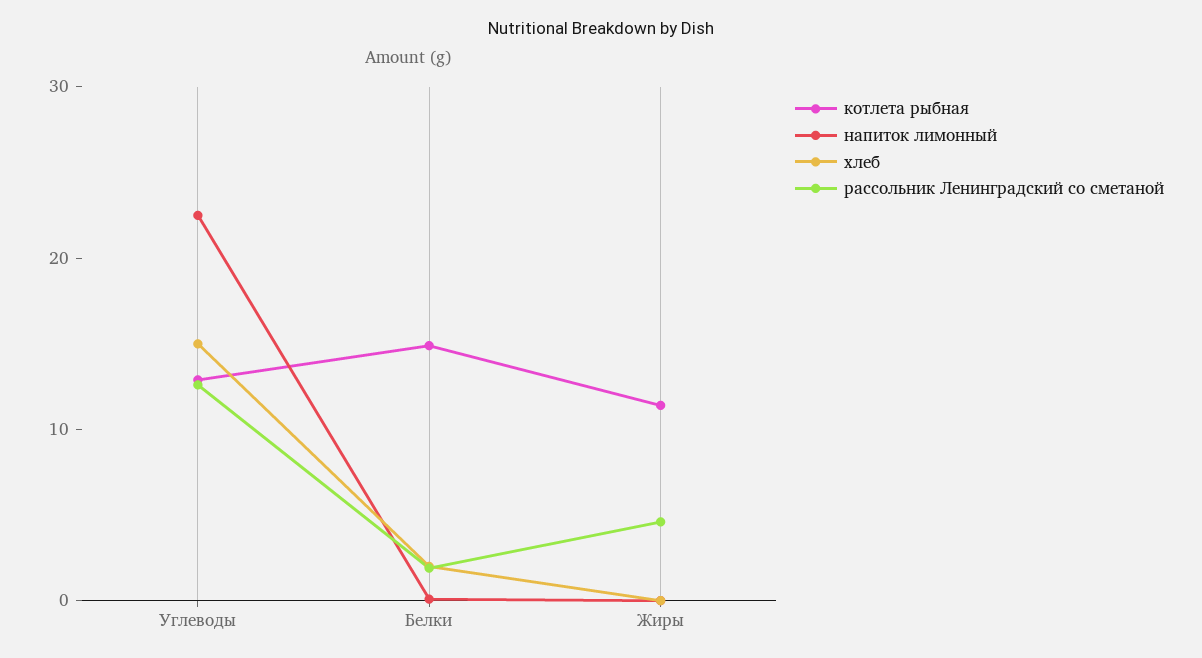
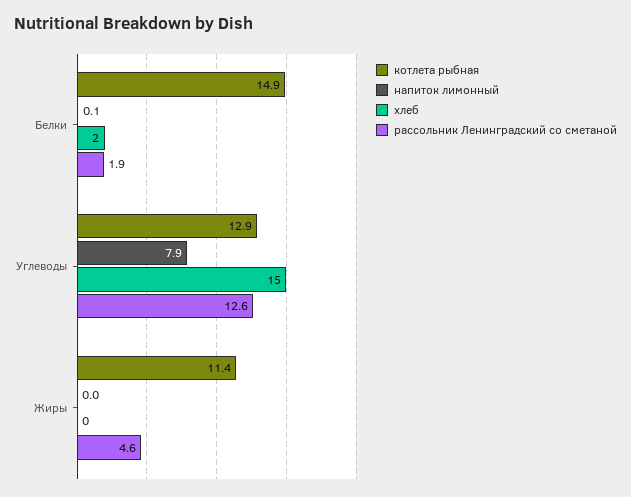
  {
    "котлета рыбная": {
      "Углеводы": 12.9,
      "Белки": 14.9,
      "Жиры": 11.4
    },
    "напиток лимонный": {
-     "Углеводы": 22,
+     "Углеводы": 7.9,
      "Белки": 0.1,
      "Жиры": 0
    },
    "хлеб": {
      "Углеводы": 15,
      "Белки": 2,
      "Жиры": 0
    },
    "рассольник Ленинградский со сметаной": {
      "Углеводы": 12.6,
      "Белки": 1.9,
      "Жиры": 4.6
    }
  }

